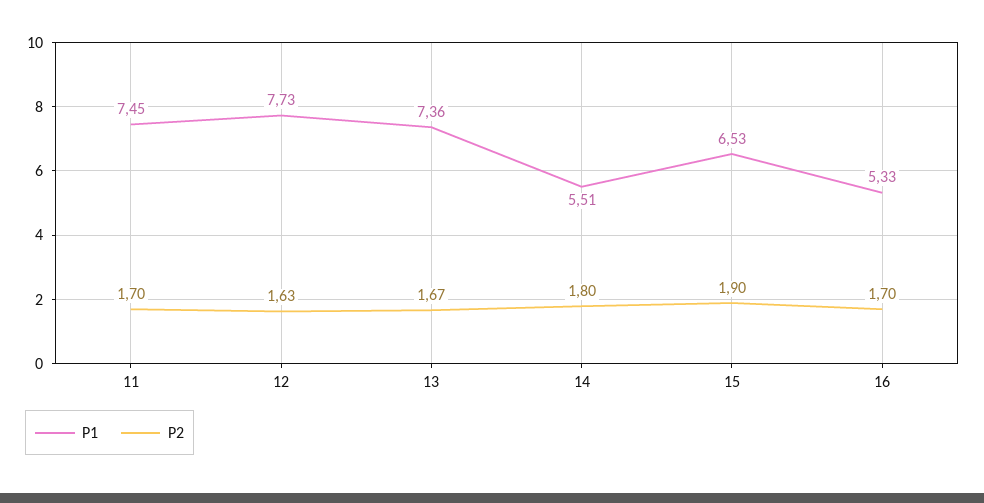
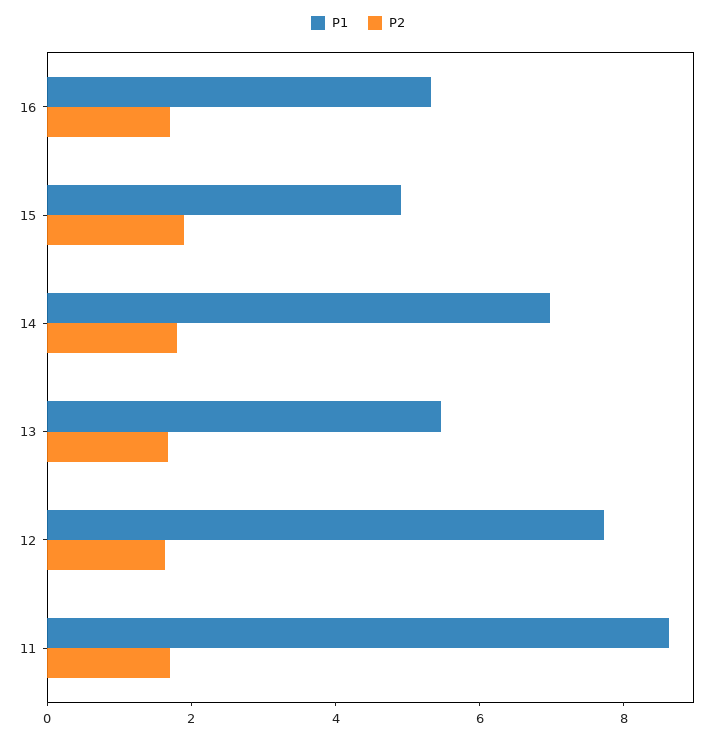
  {
    "P1": {
-     "11": 7.45,
+     "11": 8.5,
      "12": 7.73,
-     "13": 7.36,
+     "13": 5.5,
-     "14": 5.51,
+     "14": 7,
-     "15": 6.53,
+     "15": 5,
      "16": 5.33
    },
    "P2": {
      "11": 1.7,
      "12": 1.63,
      "13": 1.67,
      "14": 1.8,
      "15": 1.9,
      "16": 1.7
    }
  }

